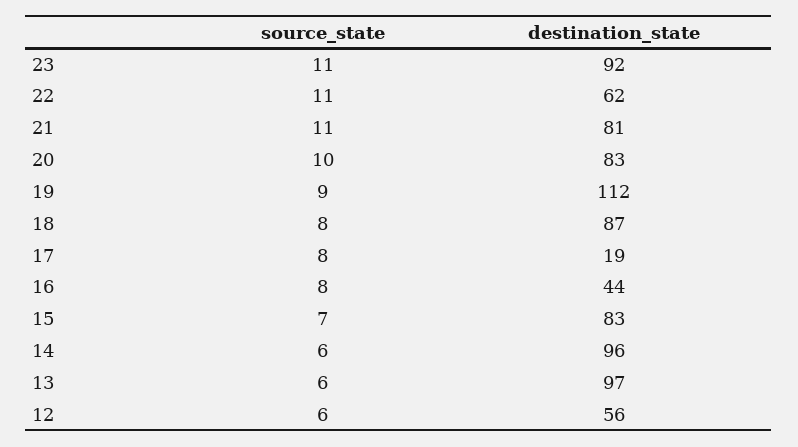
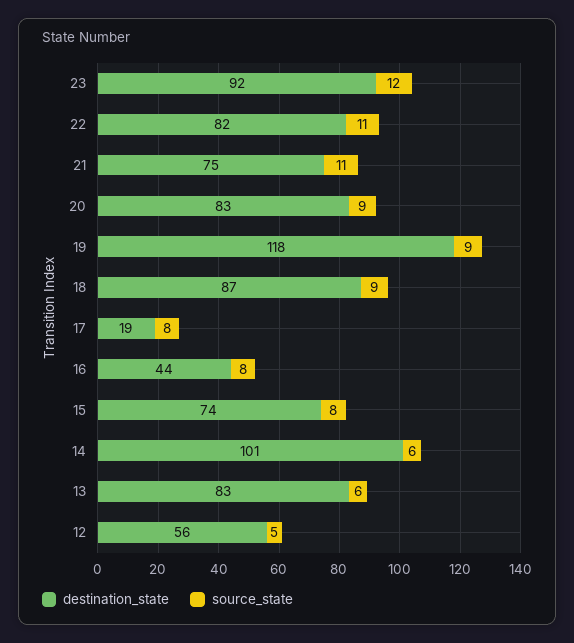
  {
    "source_state": {
-     "23": 11,
+     "23": 12,
      "22": 11,
      "21": 11,
-     "20": 10,
+     "20": 9,
      "19": 9,
-     "18": 8,
+     "18": 9,
      "17": 8,
      "16": 8,
-     "15": 7,
+     "15": 8,
      "14": 6,
      "13": 6,
-     "12": 6
+     "12": 5
    },
    "destination_state": {
      "23": 92,
-     "22": 62,
+     "22": 82,
-     "21": 81,
+     "21": 75,
      "20": 83,
-     "19": 112,
+     "19": 118,
      "18": 87,
      "17": 19,
      "16": 44,
-     "15": 83,
+     "15": 74,
-     "14": 96,
+     "14": 101,
-     "13": 97,
+     "13": 83,
      "12": 56
    }
  }

